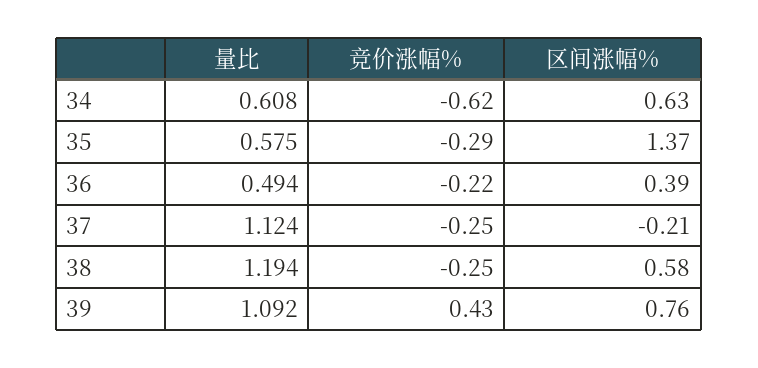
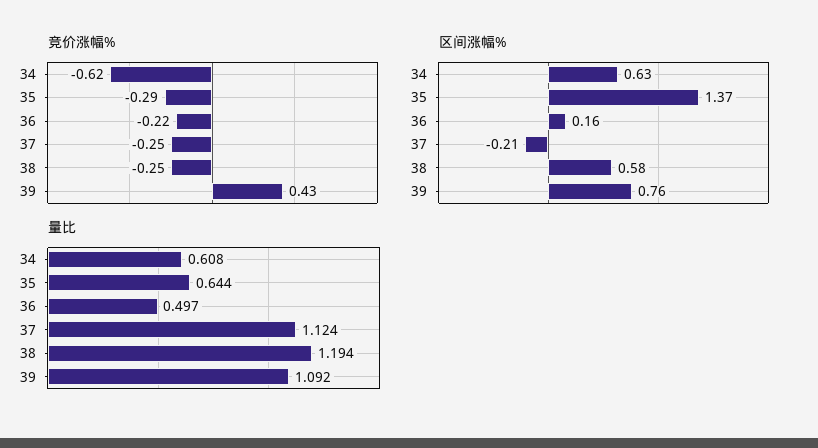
  {
    "量比": {
      "34": 0.608,
-     "35": 0.575,
+     "35": 0.644,
-     "36": 0.494,
+     "36": 0.497,
      "37": 1.124,
      "38": 1.194,
      "39": 1.092
    },
    "竞价涨幅%": {
      "34": -0.62,
      "35": -0.29,
      "36": -0.22,
      "37": -0.25,
      "38": -0.25,
      "39": 0.43
    },
    "区间涨幅%": {
      "34": 0.63,
      "35": 1.37,
-     "36": 0.39,
+     "36": 0.16,
      "37": -0.21,
      "38": 0.58,
      "39": 0.76
    }
  }

